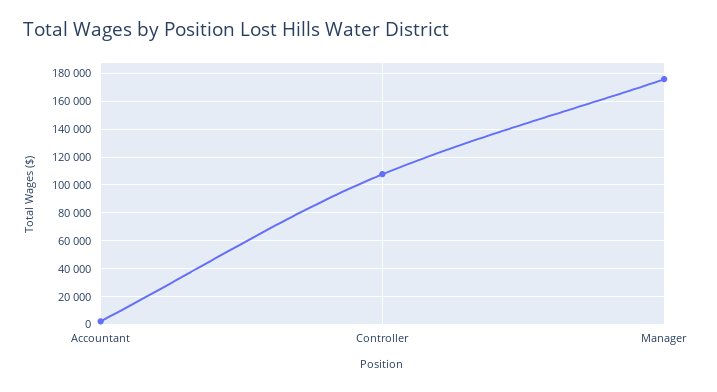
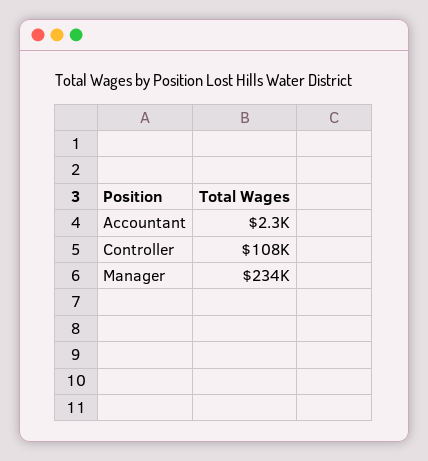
  {
    "Accountant": 2300,
    "Controller": 108000,
-   "Manager": 175000
+   "Manager": 234000
  }

